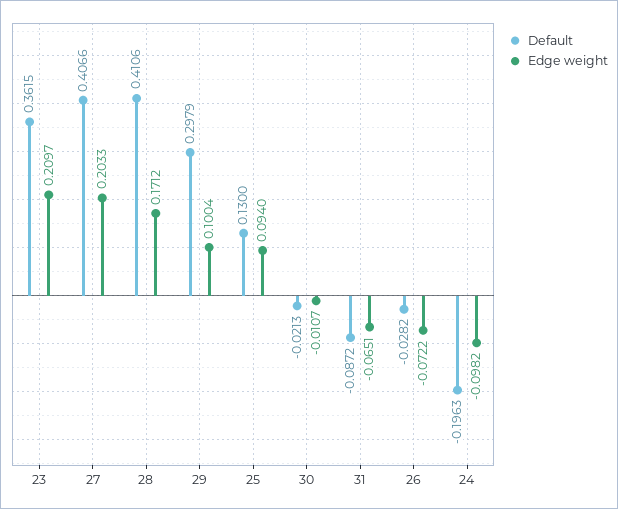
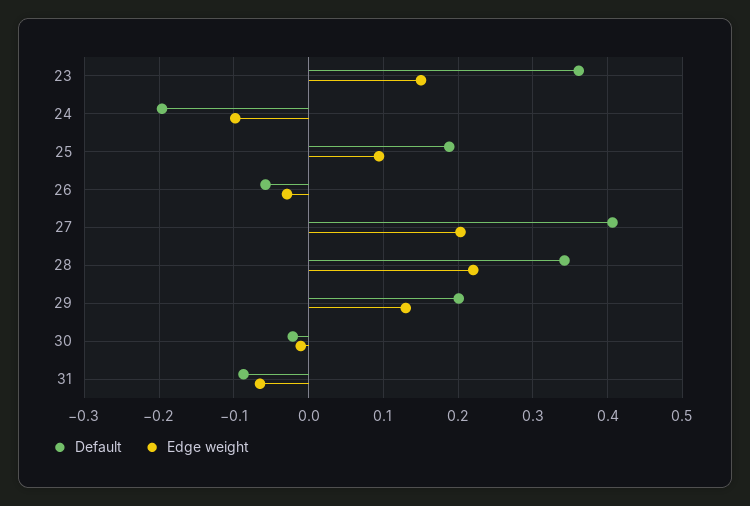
  {
    "Default": {
      "23": 0.3615,
      "27": 0.4066,
-     "28": 0.4106,
+     "28": 0.34,
-     "29": 0.2979,
+     "29": 0.2,
-     "25": 0.13,
+     "25": 0.19,
      "30": -0.0213,
      "31": -0.0872,
-     "26": -0.0282,
+     "26": -0.06,
      "24": -0.1963
    },
    "Edge weight": {
-     "23": 0.2097,
+     "23": 0.15,
      "27": 0.2033,
-     "28": 0.1712,
+     "28": 0.22,
-     "29": 0.1004,
+     "29": 0.13,
      "25": 0.094,
      "30": -0.0107,
      "31": -0.0651,
-     "26": -0.0722,
+     "26": -0.03,
      "24": -0.0982
    }
  }

